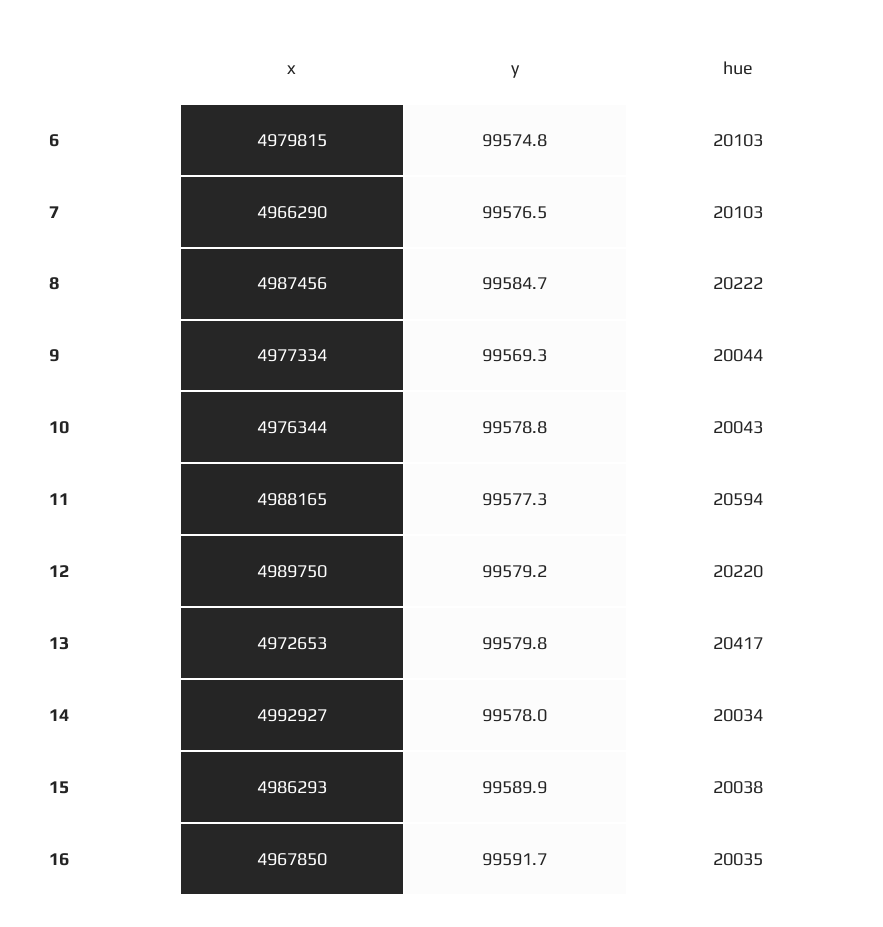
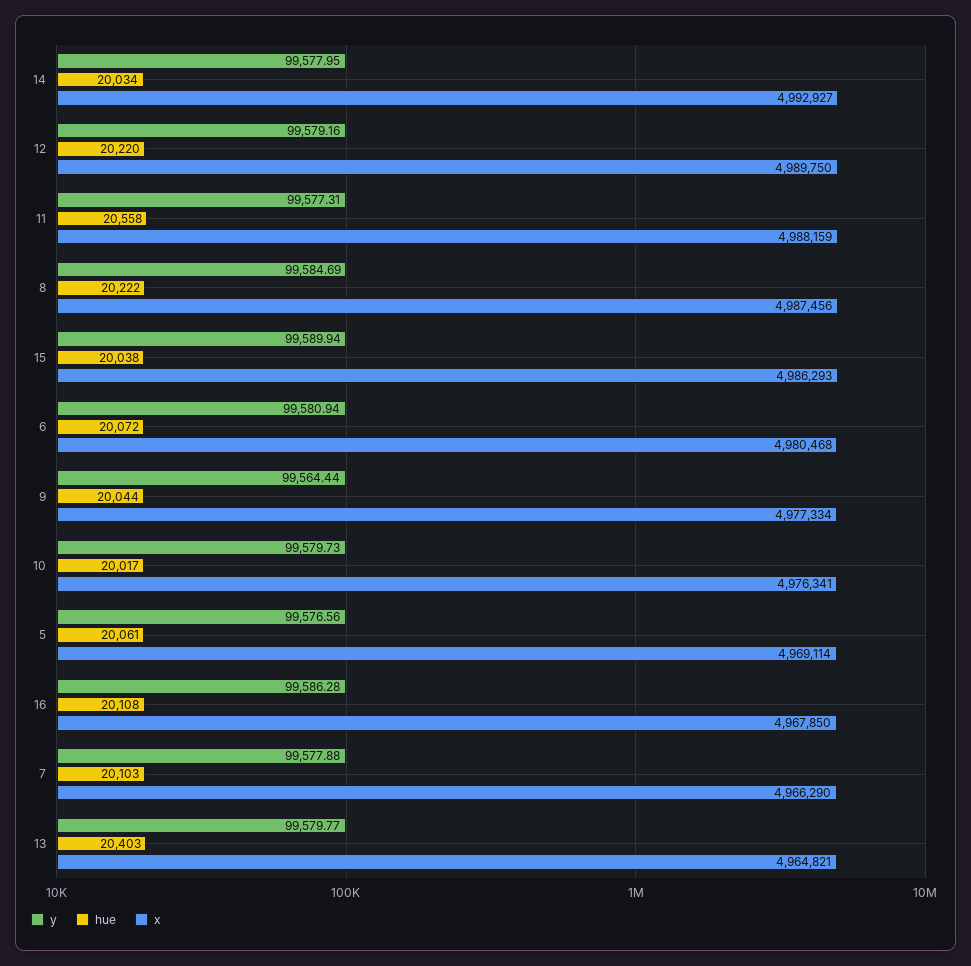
  {
    "x": {
-     "6": 4979815,
+     "6": 4980468,
      "7": 4966290,
      "8": 4987456,
      "9": 4977334,
-     "10": 4976344,
+     "10": 4976341,
-     "11": 4988165,
+     "11": 4988159,
      "12": 4989750,
-     "13": 4972653,
+     "13": 4964821,
      "14": 4992927,
      "15": 4986293,
-     "16": 4967850
+     "16": 4967850,
+     "5": 4969114
    },
    "y": {
-     "6": 99574.8,
+     "6": 99580.94,
-     "7": 99576.5,
+     "7": 99577.88,
      "8": 99584.69,
-     "9": 99569.3,
+     "9": 99564.44,
-     "10": 99578.8,
+     "10": 99579.73,
      "11": 99577.31,
      "12": 99579.16,
      "13": 99579.77,
      "14": 99577.95,
      "15": 99589.94,
-     "16": 99591.7
+     "16": 99586.28,
+     "5": 99576.56
    },
    "hue": {
-     "6": 20103,
+     "6": 20072,
      "7": 20103,
      "8": 20222,
      "9": 20044,
-     "10": 20043,
+     "10": 20017,
-     "11": 20594,
+     "11": 20558,
      "12": 20220,
-     "13": 20417,
+     "13": 20403,
      "14": 20034,
      "15": 20038,
-     "16": 20035
+     "16": 20108,
+     "5": 20061
    }
  }

